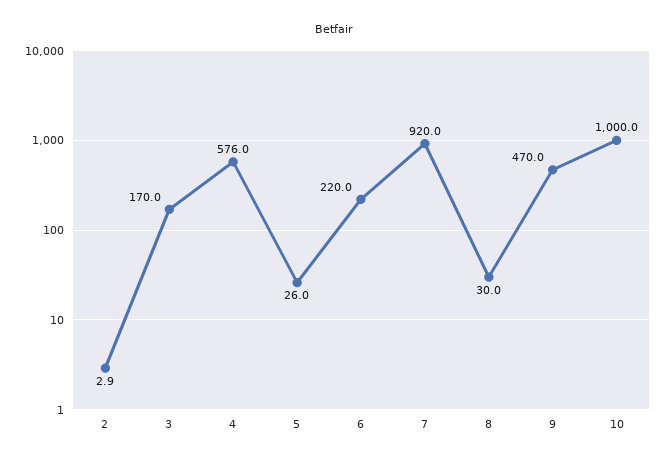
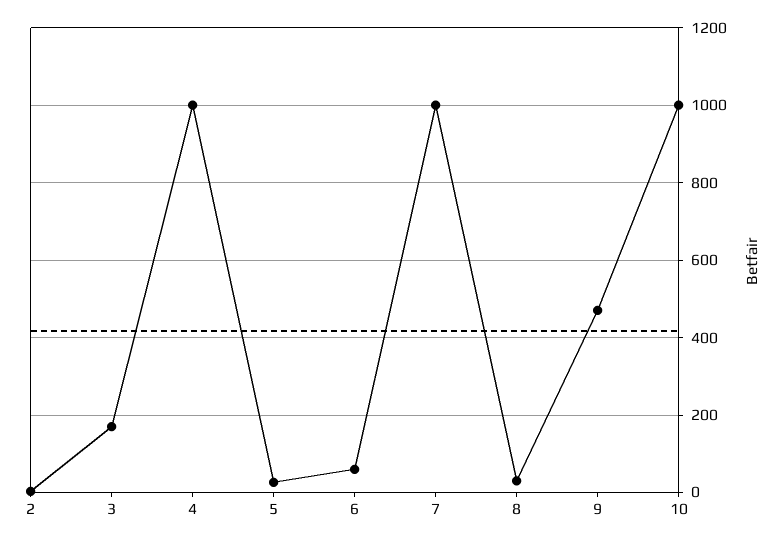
  {
    "2": 2.9,
    "3": 170,
-   "4": 576,
+   "4": 1000,
    "5": 26,
-   "6": 220,
+   "6": 60,
-   "7": 920,
+   "7": 1000,
    "8": 30,
    "9": 470,
    "10": 1000
  }

